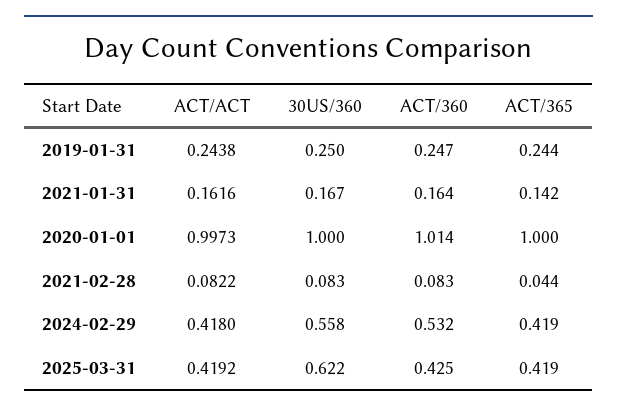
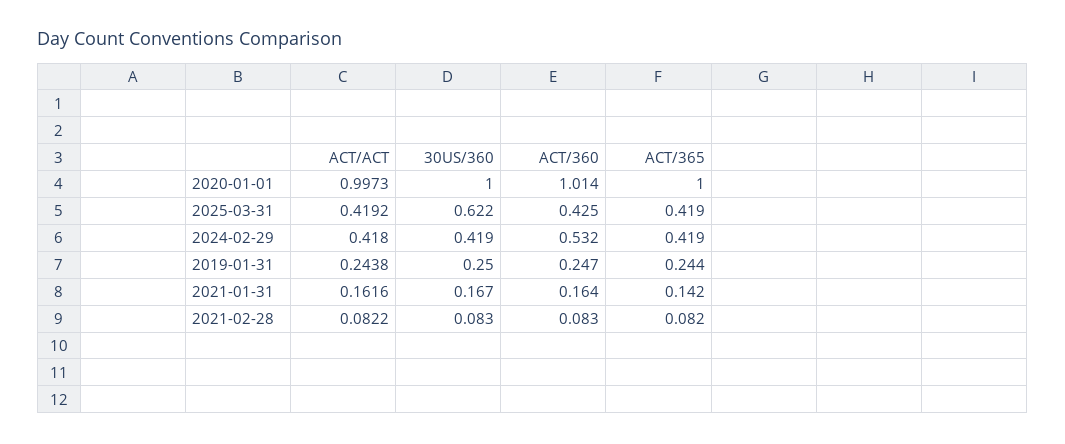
  {
    "ACT/ACT": {
      "2019-01-31": 0.2438,
      "2021-01-31": 0.1616,
      "2020-01-01": 0.9973,
      "2021-02-28": 0.0822,
      "2024-02-29": 0.418,
      "2025-03-31": 0.4192
    },
    "30US/360": {
      "2019-01-31": 0.25,
      "2021-01-31": 0.167,
      "2020-01-01": 1,
      "2021-02-28": 0.083,
-     "2024-02-29": 0.558,
+     "2024-02-29": 0.419,
      "2025-03-31": 0.622
    },
    "ACT/360": {
      "2019-01-31": 0.247,
      "2021-01-31": 0.164,
      "2020-01-01": 1.014,
      "2021-02-28": 0.083,
      "2024-02-29": 0.532,
      "2025-03-31": 0.425
    },
    "ACT/365": {
      "2019-01-31": 0.244,
      "2021-01-31": 0.142,
      "2020-01-01": 1,
-     "2021-02-28": 0.044,
+     "2021-02-28": 0.082,
      "2024-02-29": 0.419,
      "2025-03-31": 0.419
    }
  }

